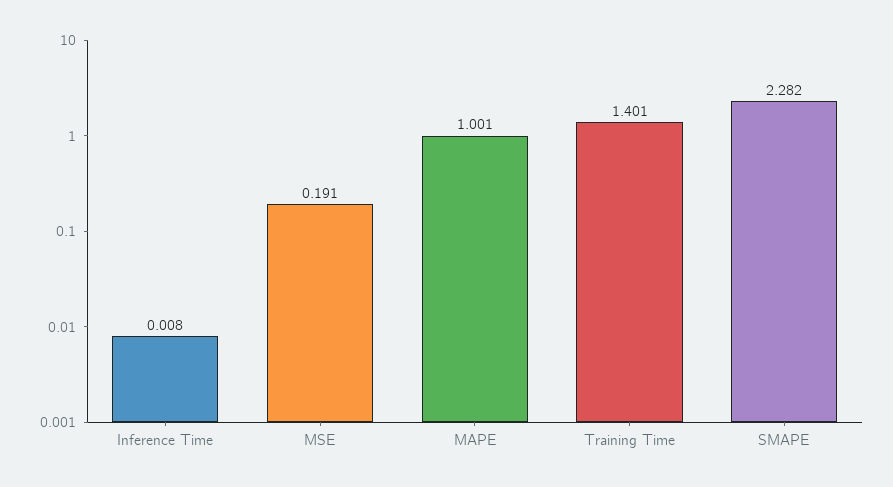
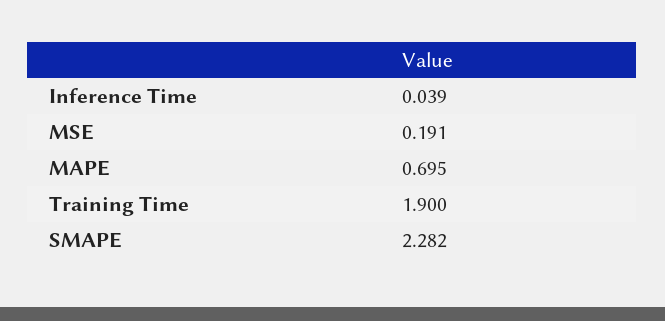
  {
-   "Inference Time": 0.008,
+   "Inference Time": 0.039,
    "MSE": 0.191,
-   "MAPE": 1.001,
+   "MAPE": 0.695,
-   "Training Time": 1.401,
+   "Training Time": 1.9,
    "SMAPE": 2.282
  }

